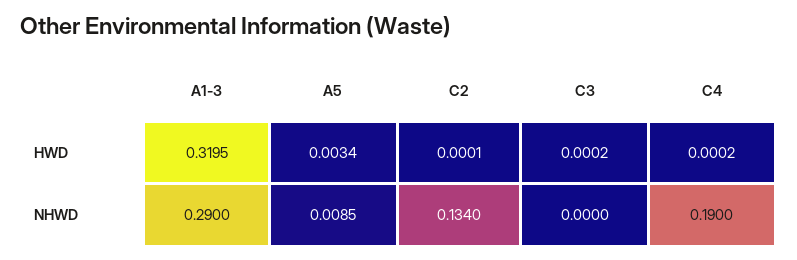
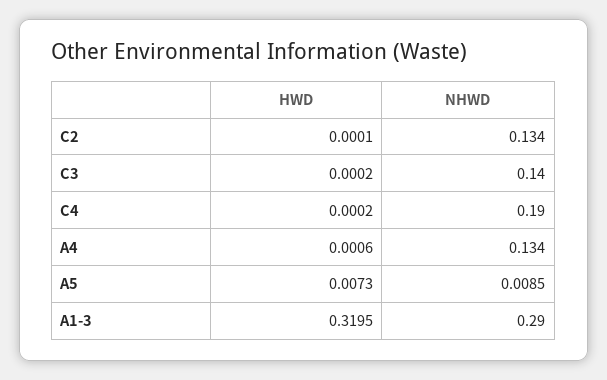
  {
    "A1-3": {
      "HWD": 0.3195,
      "NHWD": 0.29
    },
    "A5": {
-     "HWD": 0.0034,
+     "HWD": 0.0073,
      "NHWD": 0.0085
    },
    "C2": {
      "HWD": 0.0001,
      "NHWD": 0.134
    },
    "C3": {
      "HWD": 0.0002,
-     "NHWD": 0
+     "NHWD": 0.14
    },
    "C4": {
      "HWD": 0.0002,
      "NHWD": 0.19
-   }
+   },
+   "A4": {
+     "HWD": 0.0006,
+     "NHWD": 0.134
+   }
  }

